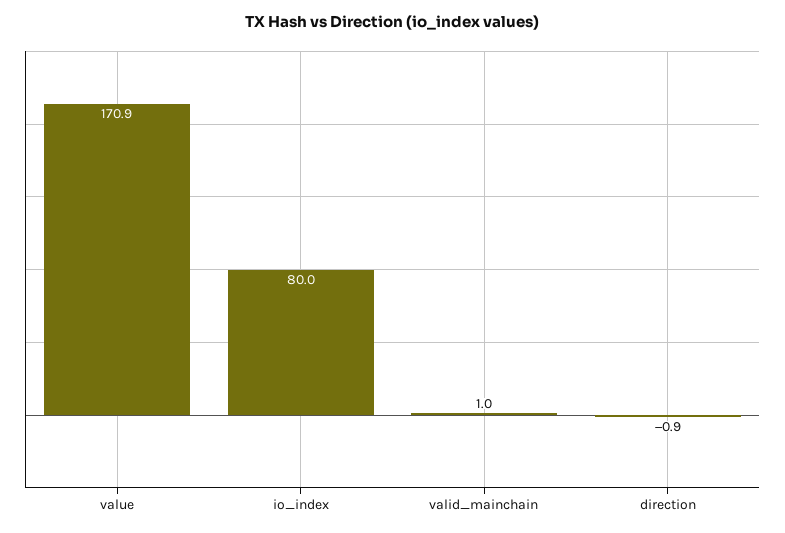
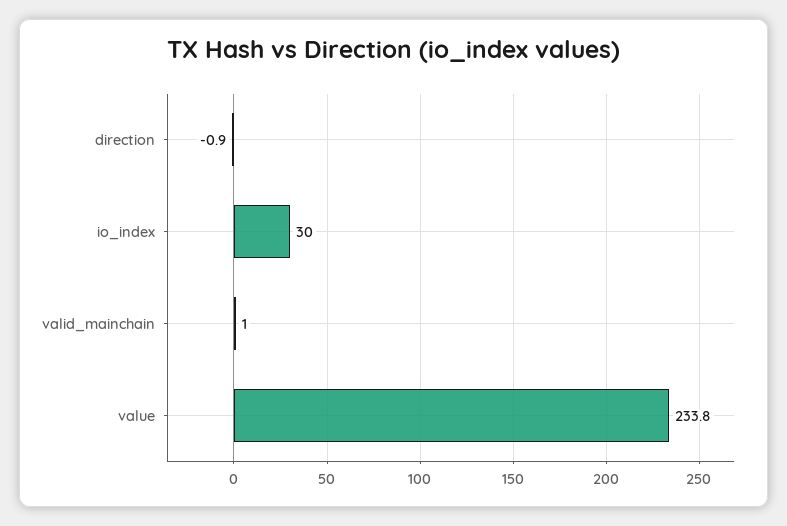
  {
-   "value": 170.9,
+   "value": 233.8,
-   "io_index": 80,
+   "io_index": 30,
    "valid_mainchain": 1,
    "direction": -0.9
  }

